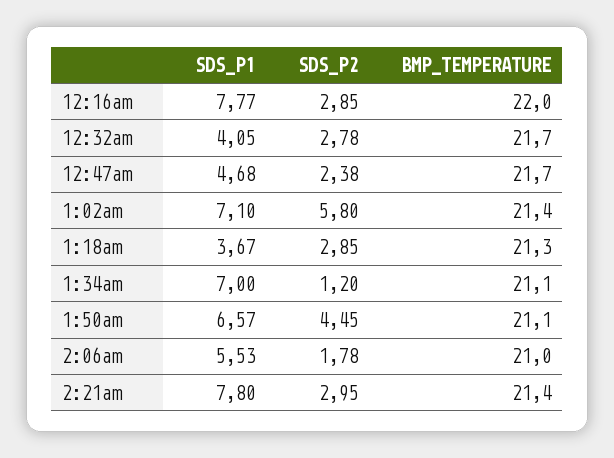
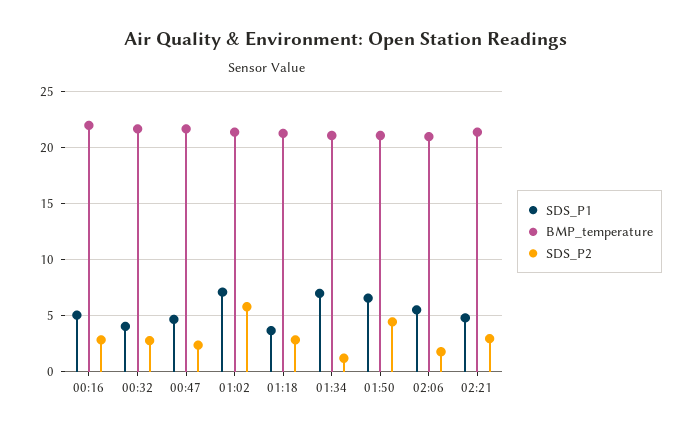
  {
    "SDS_P1": {
-     "12:16am": 7.77,
+     "12:16am": 5,
      "12:32am": 4.05,
      "12:47am": 4.68,
      "1:02am": 7.1,
      "1:18am": 3.67,
      "1:34am": 7,
      "1:50am": 6.57,
      "2:06am": 5.53,
-     "2:21am": 7.8
+     "2:21am": 5
    },
    "SDS_P2": {
      "12:16am": 2.85,
      "12:32am": 2.78,
      "12:47am": 2.38,
      "1:02am": 5.8,
      "1:18am": 2.85,
      "1:34am": 1.2,
      "1:50am": 4.45,
      "2:06am": 1.78,
      "2:21am": 2.95
    },
    "BMP_TEMPERATURE": {
      "12:16am": 22,
      "12:32am": 21.7,
      "12:47am": 21.7,
      "1:02am": 21.4,
      "1:18am": 21.3,
      "1:34am": 21.1,
      "1:50am": 21.1,
      "2:06am": 21,
      "2:21am": 21.4
    }
  }

